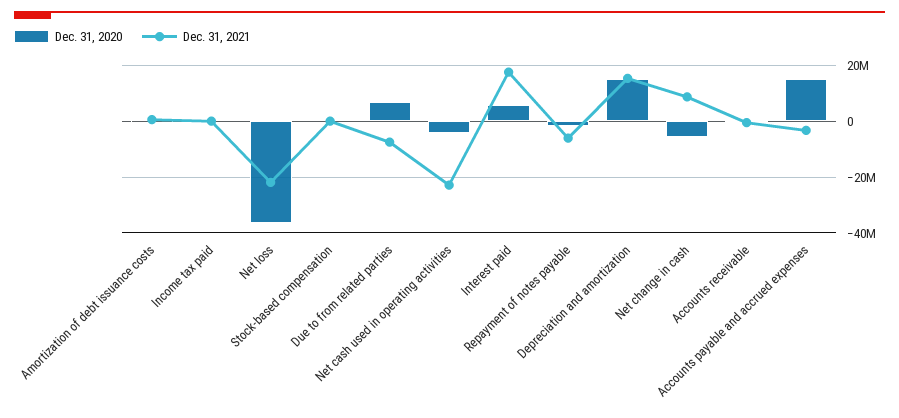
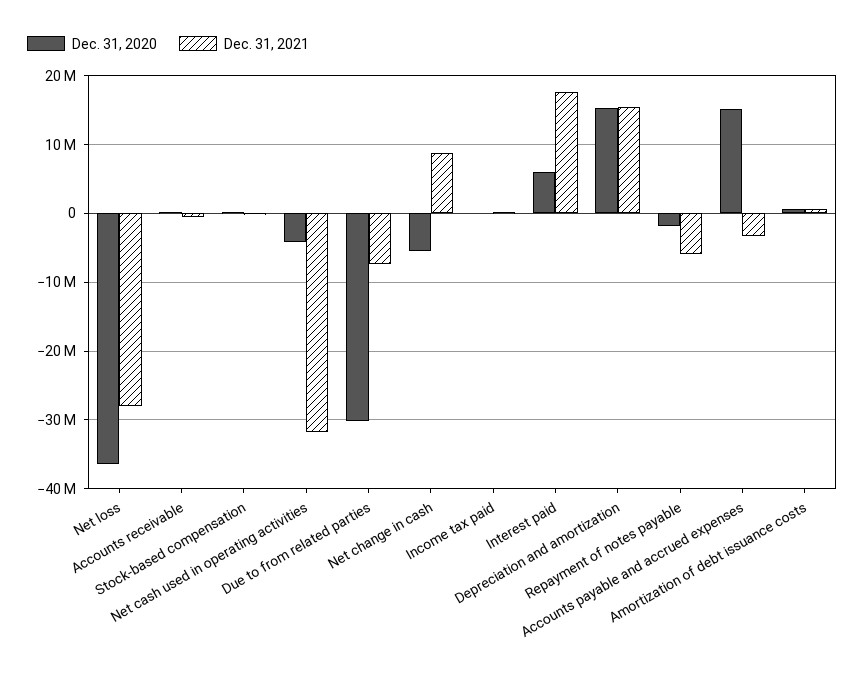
  {
    "Dec. 31, 2020": {
      "Amortization of debt issuance costs": 1000000,
      "Income tax paid": 0,
      "Net loss": -36000000,
      "Stock-based compensation": 0,
-     "Due to from related parties": 7500000,
+     "Due to from related parties": -30000000,
      "Net cash used in operating activities": -4000000,
      "Interest paid": 6000000,
      "Repayment of notes payable": -2000000,
      "Depreciation and amortization": 15000000,
      "Net change in cash": -5000000,
      "Accounts receivable": 0,
      "Accounts payable and accrued expenses": 15000000
    },
    "Dec. 31, 2021": {
      "Amortization of debt issuance costs": 1000000,
      "Income tax paid": 0,
-     "Net loss": -22500000,
+     "Net loss": -28000000,
      "Stock-based compensation": 0,
      "Due to from related parties": -7000000,
-     "Net cash used in operating activities": -22500000,
+     "Net cash used in operating activities": -32000000,
      "Interest paid": 18000000,
      "Repayment of notes payable": -6000000,
      "Depreciation and amortization": 15000000,
      "Net change in cash": 9000000,
      "Accounts receivable": 0,
      "Accounts payable and accrued expenses": -3000000
    }
  }

